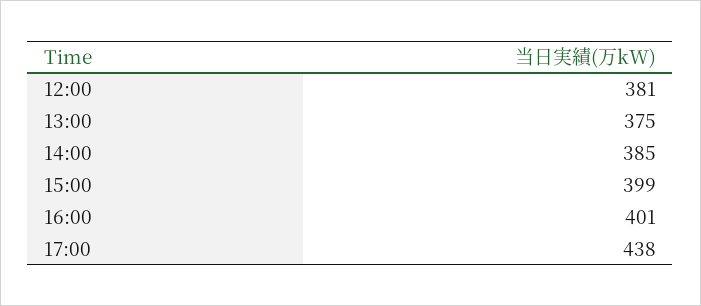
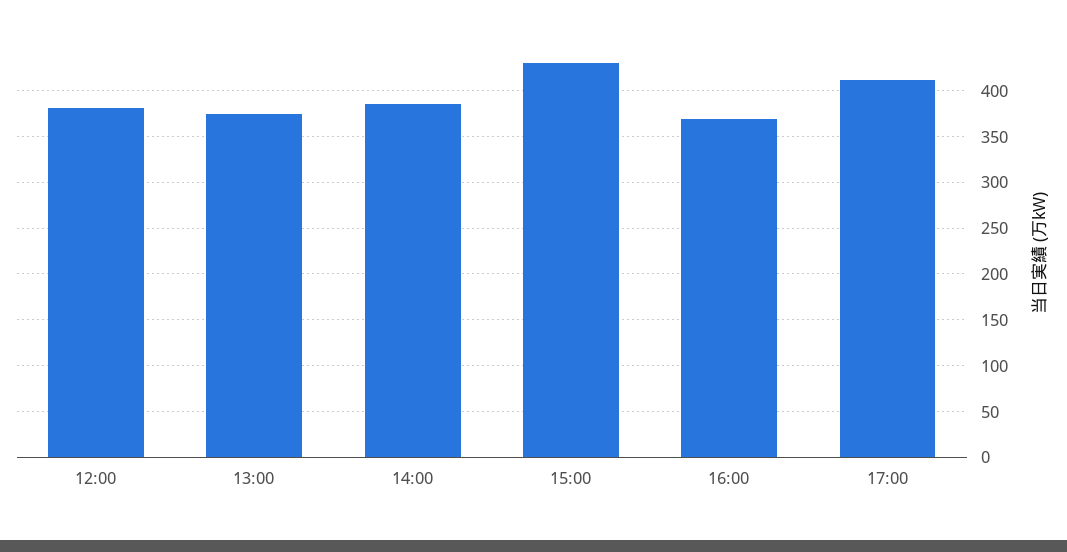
  {
    "12:00": 381,
    "13:00": 375,
    "14:00": 385,
-   "15:00": 399,
+   "15:00": 430,
-   "16:00": 401,
+   "16:00": 370,
-   "17:00": 438
+   "17:00": 410
  }

